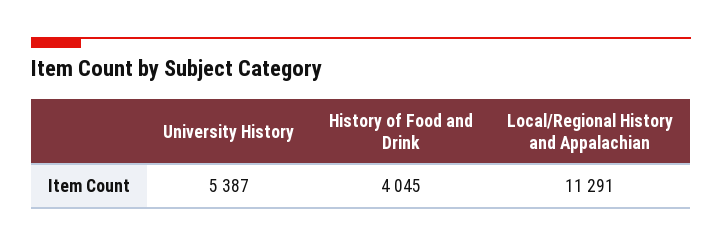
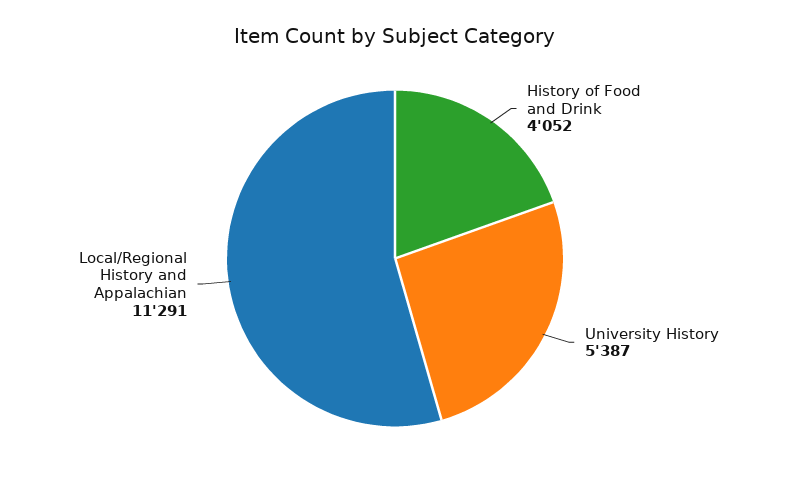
  {
    "University History": 5387,
-   "History of Food and Drink": 4045,
+   "History of Food and Drink": 4052,
    "Local/Regional History and Appalachian": 11291
  }

